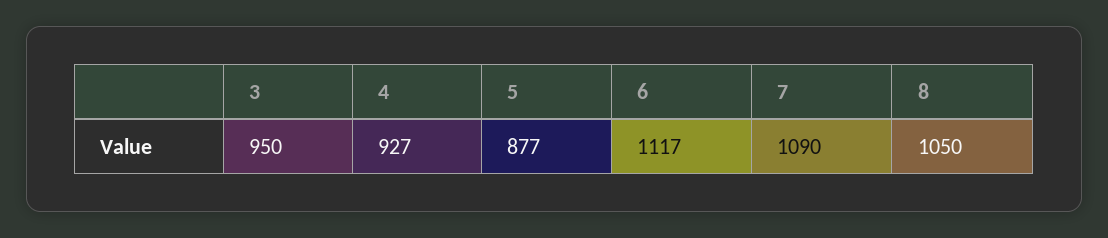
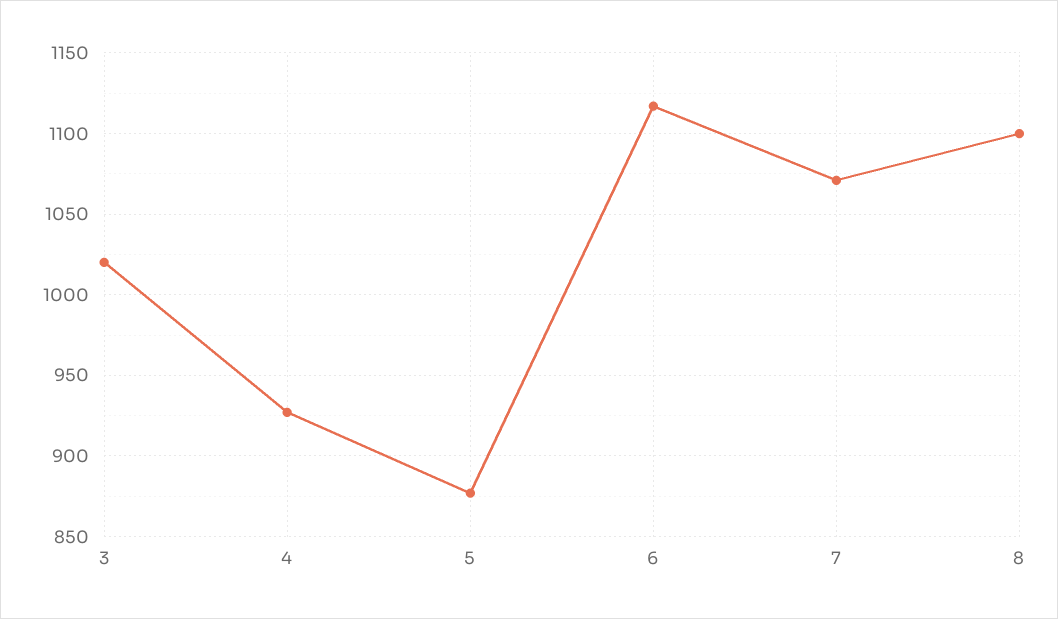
  {
-   "3": 950,
+   "3": 1020,
    "4": 927,
    "5": 877,
    "6": 1117,
-   "7": 1090,
+   "7": 1070,
-   "8": 1050
+   "8": 1100
  }

